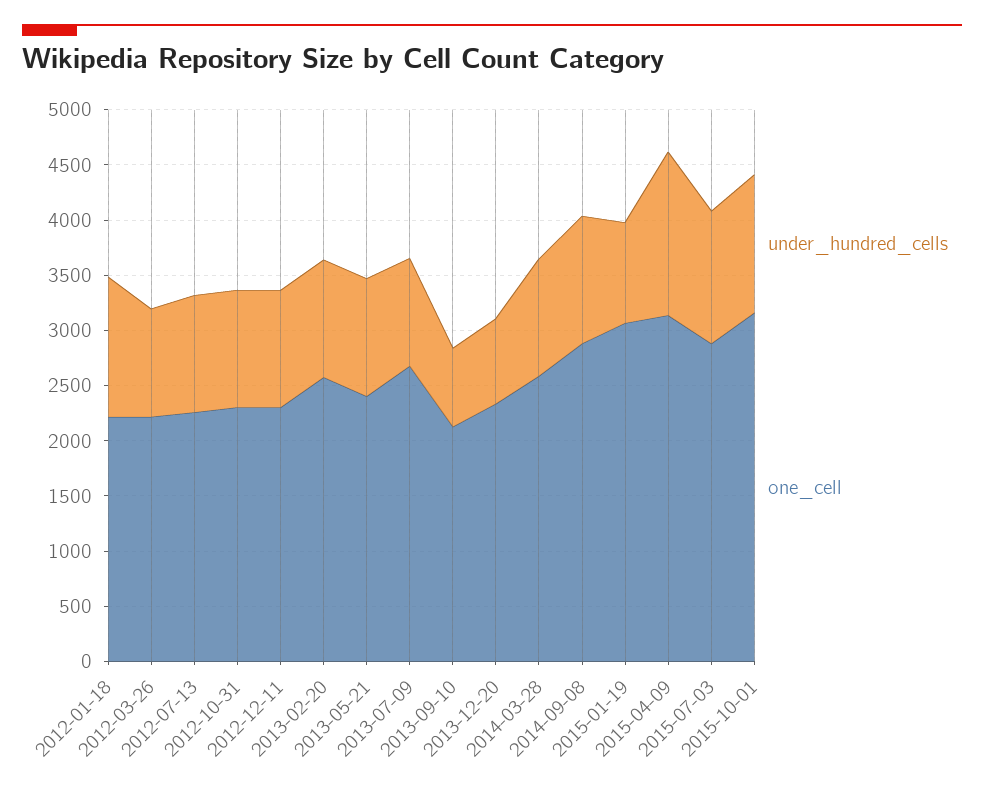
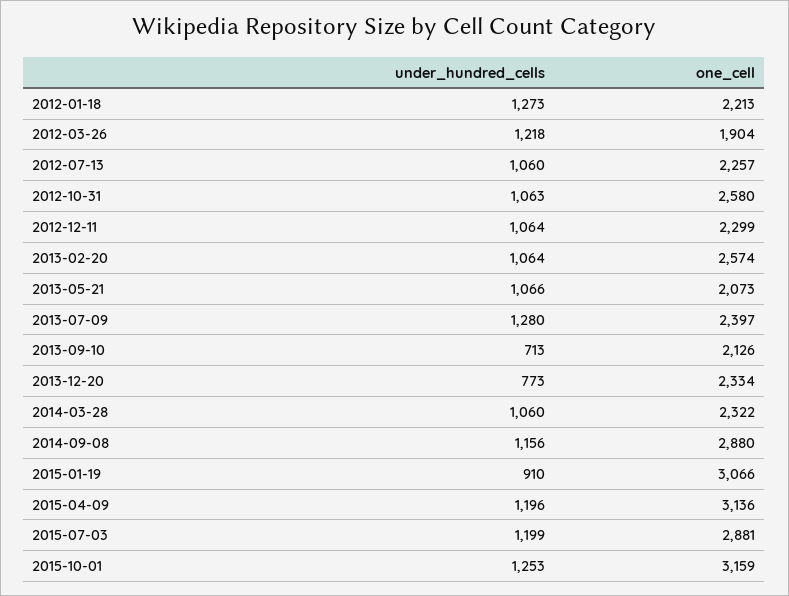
  {
    "under_hundred_cells": {
      "2012-01-18": 1273,
-     "2012-03-26": 1000,
+     "2012-03-26": 1218,
      "2012-07-13": 1060,
      "2012-10-31": 1063,
      "2012-12-11": 1064,
      "2013-02-20": 1064,
      "2013-05-21": 1066,
-     "2013-07-09": 1000,
+     "2013-07-09": 1280,
      "2013-09-10": 713,
      "2013-12-20": 773,
      "2014-03-28": 1060,
      "2014-09-08": 1156,
      "2015-01-19": 910,
-     "2015-04-09": 1500,
+     "2015-04-09": 1196,
      "2015-07-03": 1199,
      "2015-10-01": 1253
    },
    "one_cell": {
      "2012-01-18": 2213,
-     "2012-03-26": 2200,
+     "2012-03-26": 1904,
      "2012-07-13": 2257,
-     "2012-10-31": 2300,
+     "2012-10-31": 2580,
      "2012-12-11": 2299,
      "2013-02-20": 2574,
-     "2013-05-21": 2400,
+     "2013-05-21": 2073,
-     "2013-07-09": 2700,
+     "2013-07-09": 2397,
      "2013-09-10": 2126,
      "2013-12-20": 2334,
-     "2014-03-28": 2600,
+     "2014-03-28": 2322,
      "2014-09-08": 2880,
      "2015-01-19": 3066,
      "2015-04-09": 3136,
      "2015-07-03": 2881,
      "2015-10-01": 3159
    }
  }

